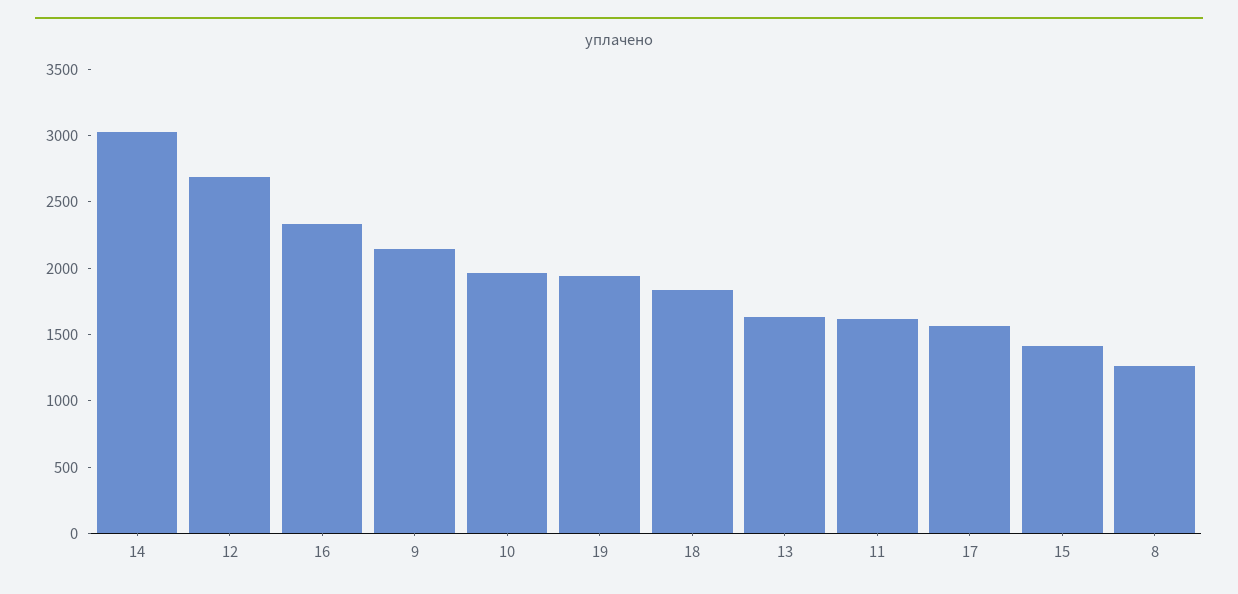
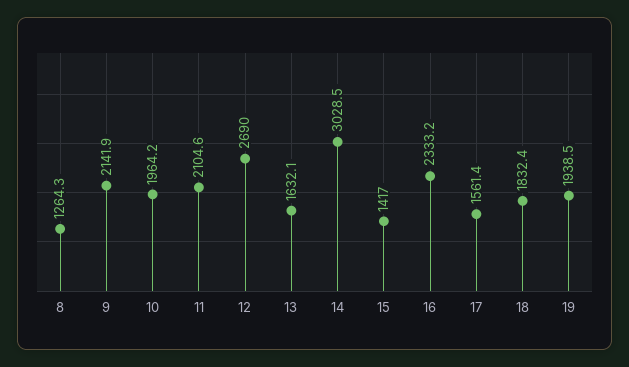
  {
    "14": 3028.5,
    "12": 2690,
    "16": 2333.2,
    "9": 2141.9,
    "10": 1964.2,
    "19": 1938.5,
    "18": 1832.4,
    "13": 1632.1,
-   "11": 1600,
+   "11": 2104.6,
    "17": 1561.4,
    "15": 1417,
    "8": 1264.3
  }

